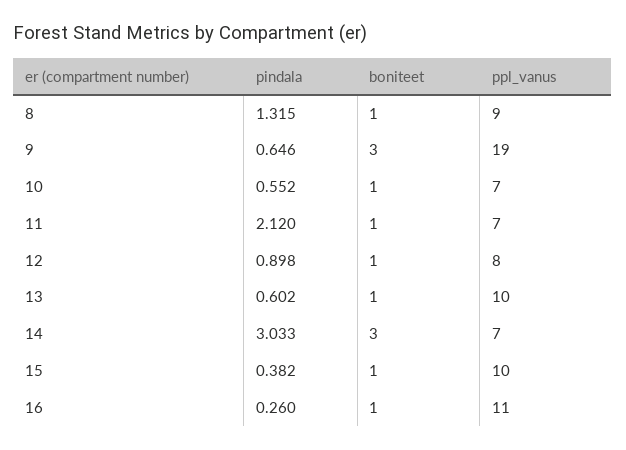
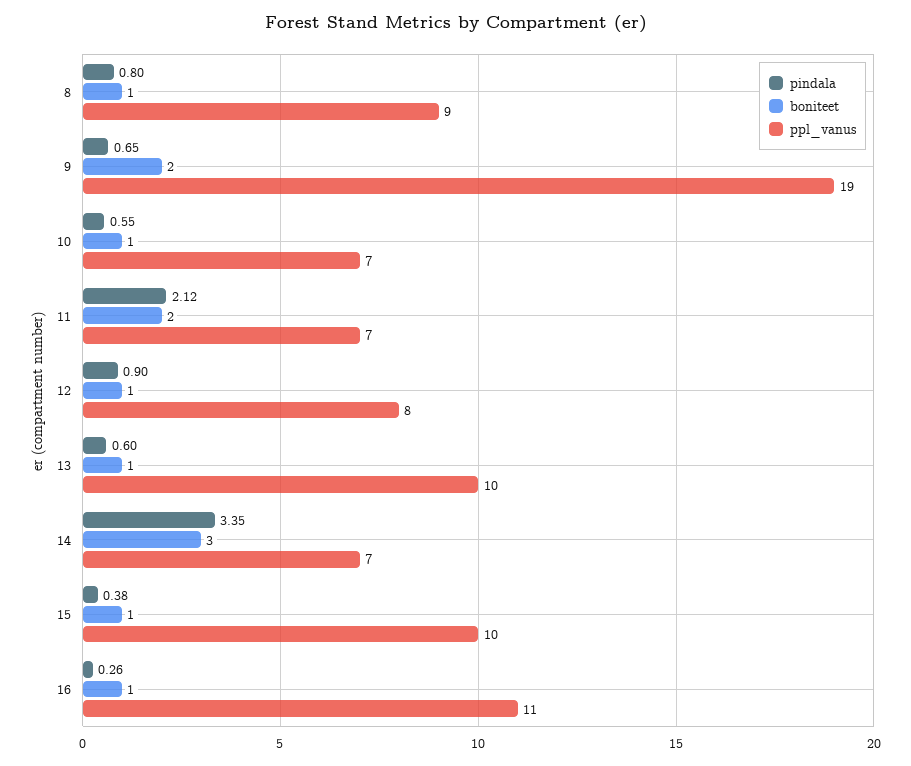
  {
    "pindala": {
-     "8": 1.315,
+     "8": 0.8,
      "9": 0.646,
      "10": 0.552,
      "11": 2.12,
      "12": 0.898,
      "13": 0.602,
-     "14": 3.033,
+     "14": 3.35,
      "15": 0.382,
      "16": 0.26
    },
    "boniteet": {
      "8": 1,
-     "9": 3,
+     "9": 2,
      "10": 1,
-     "11": 1,
+     "11": 2,
      "12": 1,
      "13": 1,
      "14": 3,
      "15": 1,
      "16": 1
    },
    "ppl_vanus": {
      "8": 9,
      "9": 19,
      "10": 7,
      "11": 7,
      "12": 8,
      "13": 10,
      "14": 7,
      "15": 10,
      "16": 11
    }
  }

